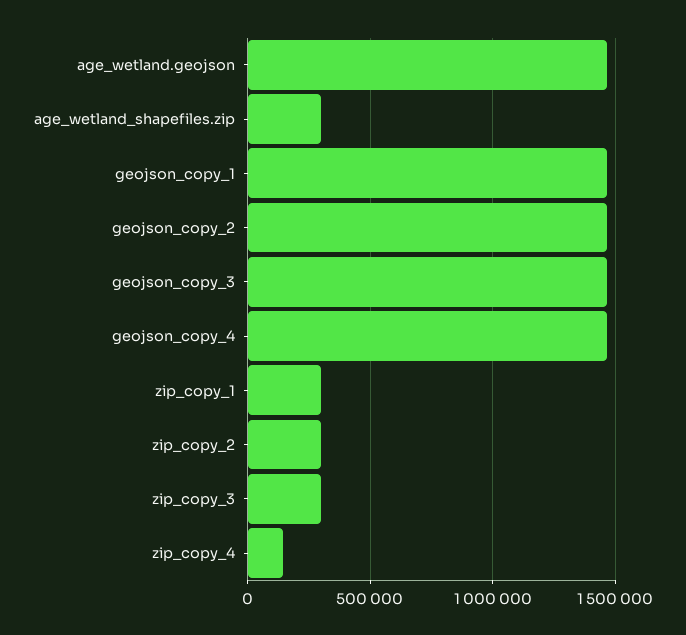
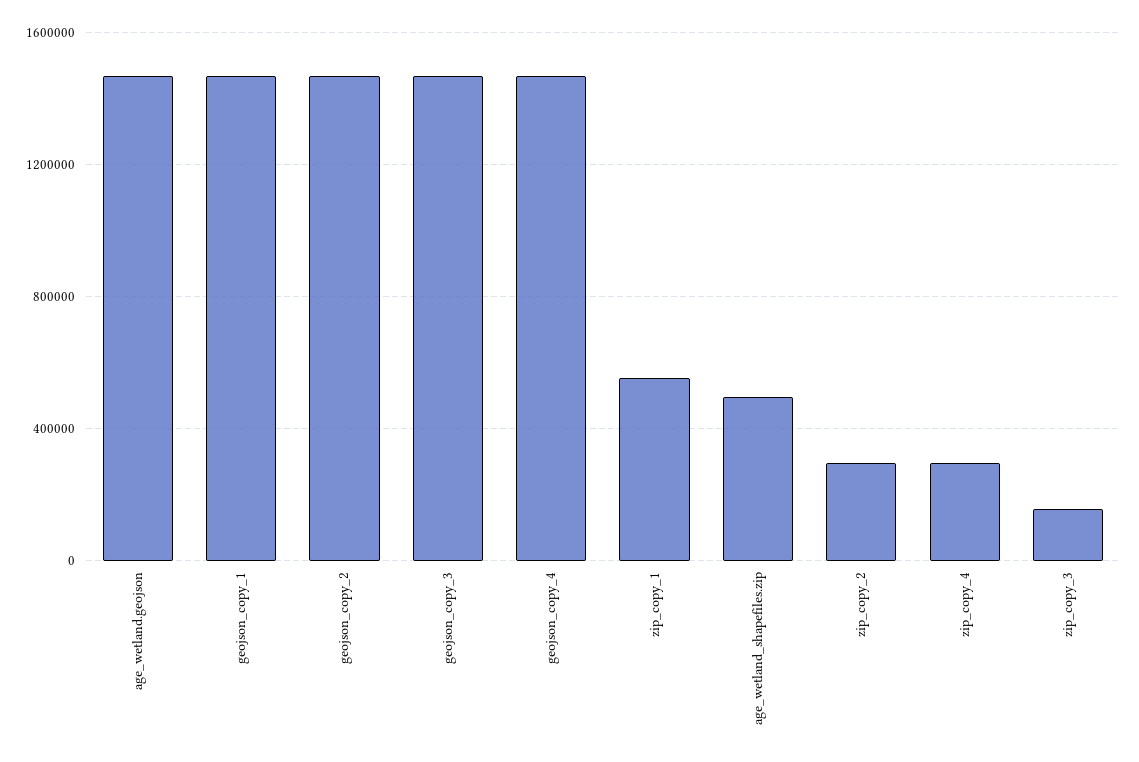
  {
    "age_wetland.geojson": 1450000,
-   "age_wetland_shapefiles.zip": 300000,
+   "age_wetland_shapefiles.zip": 500000,
    "geojson_copy_1": 1450000,
    "geojson_copy_2": 1450000,
    "geojson_copy_3": 1450000,
    "geojson_copy_4": 1450000,
-   "zip_copy_1": 300000,
+   "zip_copy_1": 550000,
    "zip_copy_2": 300000,
-   "zip_copy_3": 300000,
+   "zip_copy_3": 150000,
-   "zip_copy_4": 150000
+   "zip_copy_4": 300000
  }

